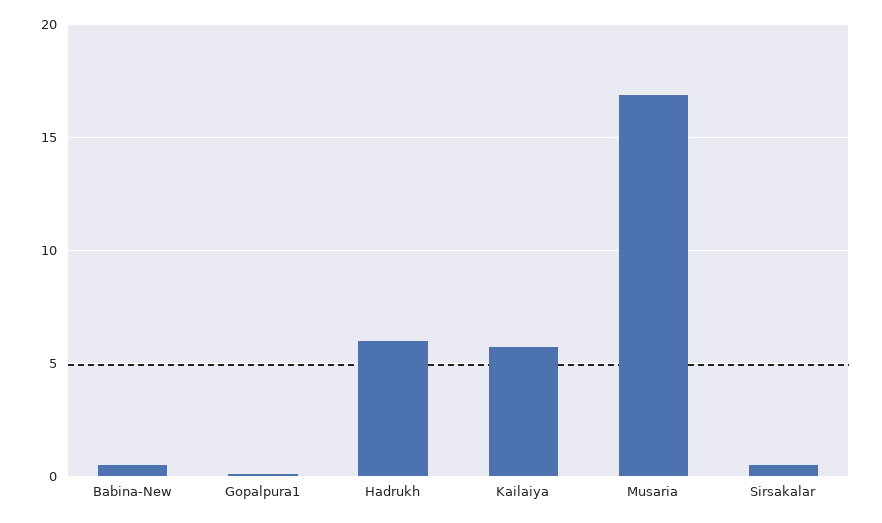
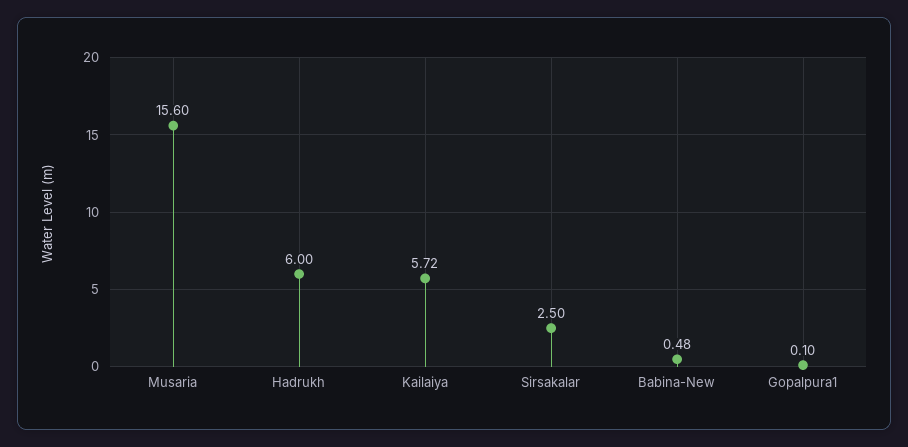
  {
    "Babina-New": 0.48,
    "Gopalpura1": 0.1,
    "Hadrukh": 6,
    "Kailaiya": 5.72,
-   "Musaria": 17,
+   "Musaria": 15.6,
-   "Sirsakalar": 0.5
+   "Sirsakalar": 2.5
  }

